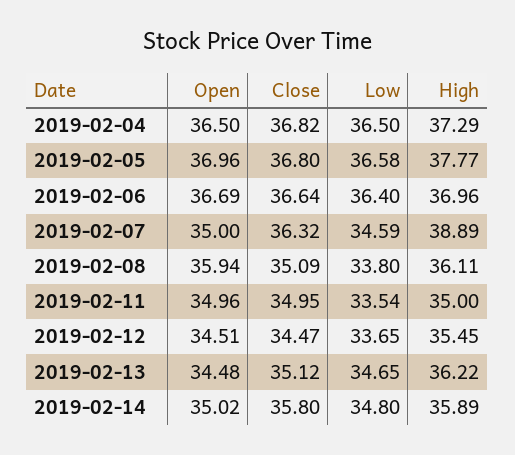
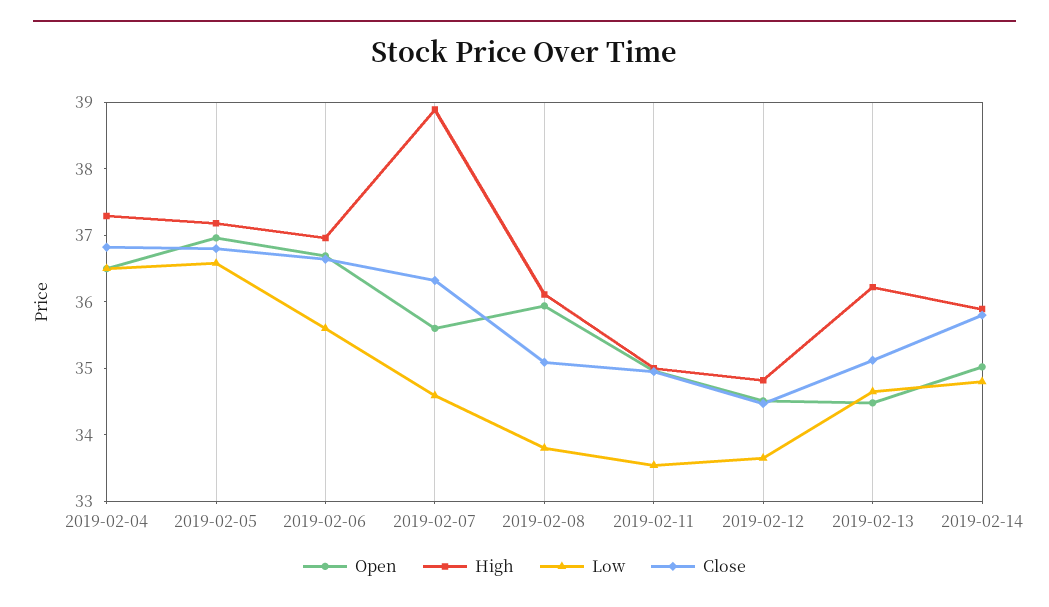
  {
    "Open": {
      "2019-02-04": 36.5,
      "2019-02-05": 36.96,
      "2019-02-06": 36.69,
-     "2019-02-07": 35,
+     "2019-02-07": 35.6,
      "2019-02-08": 35.94,
      "2019-02-11": 34.96,
      "2019-02-12": 34.51,
      "2019-02-13": 34.48,
      "2019-02-14": 35.02
    },
    "Close": {
      "2019-02-04": 36.82,
      "2019-02-05": 36.8,
      "2019-02-06": 36.64,
      "2019-02-07": 36.32,
      "2019-02-08": 35.09,
      "2019-02-11": 34.95,
      "2019-02-12": 34.47,
      "2019-02-13": 35.12,
      "2019-02-14": 35.8
    },
    "Low": {
      "2019-02-04": 36.5,
      "2019-02-05": 36.58,
-     "2019-02-06": 36.4,
+     "2019-02-06": 35.6,
      "2019-02-07": 34.59,
      "2019-02-08": 33.8,
      "2019-02-11": 33.54,
      "2019-02-12": 33.65,
      "2019-02-13": 34.65,
      "2019-02-14": 34.8
    },
    "High": {
      "2019-02-04": 37.29,
-     "2019-02-05": 37.77,
+     "2019-02-05": 37.2,
      "2019-02-06": 36.96,
      "2019-02-07": 38.89,
      "2019-02-08": 36.11,
      "2019-02-11": 35,
-     "2019-02-12": 35.45,
+     "2019-02-12": 34.8,
      "2019-02-13": 36.22,
      "2019-02-14": 35.89
    }
  }

